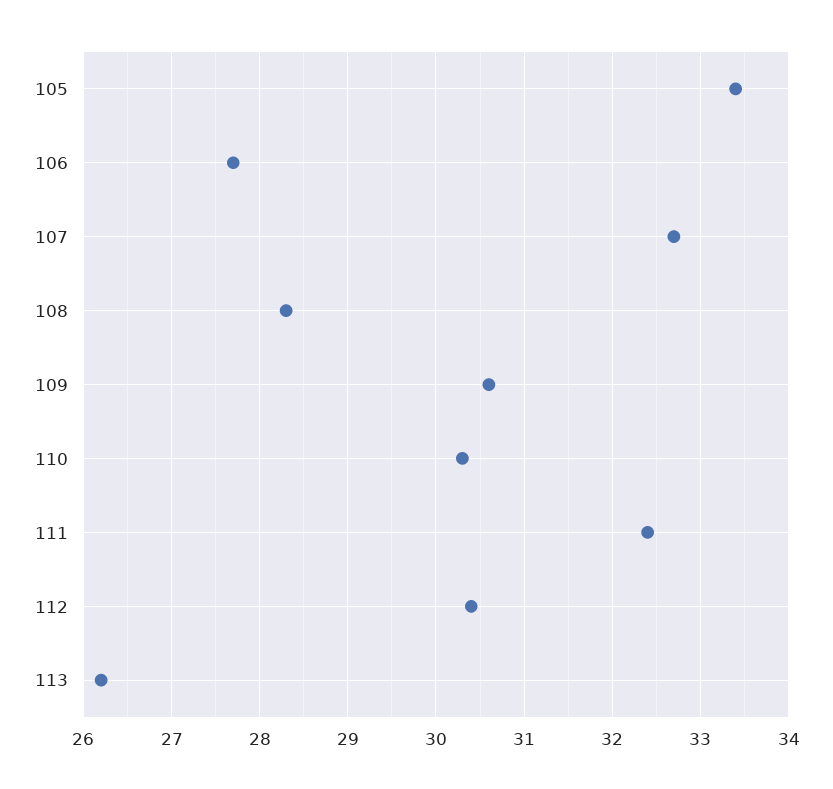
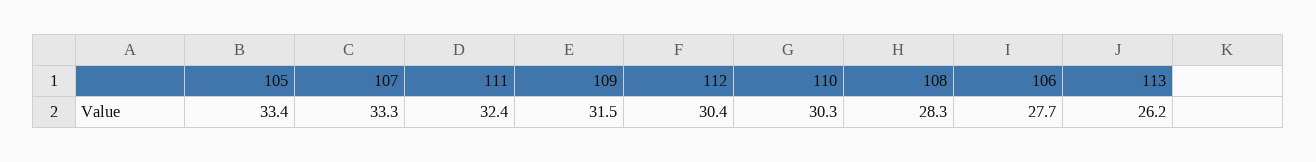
  {
    "105": 33.4,
    "106": 27.7,
-   "107": 32.7,
+   "107": 33.3,
    "108": 28.3,
-   "109": 30.6,
+   "109": 31.5,
    "110": 30.3,
    "111": 32.4,
    "112": 30.4,
    "113": 26.2
  }

